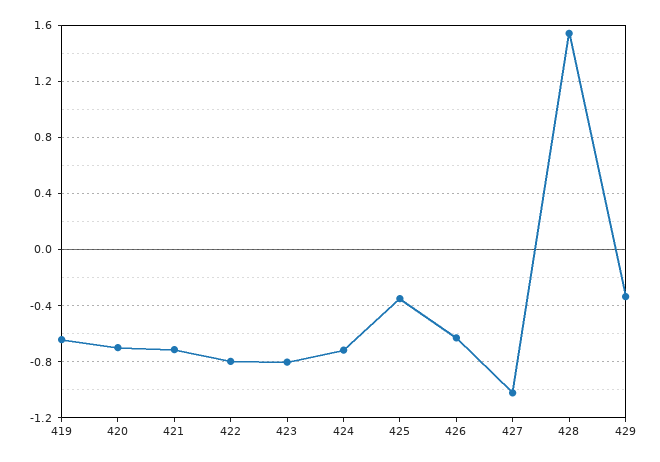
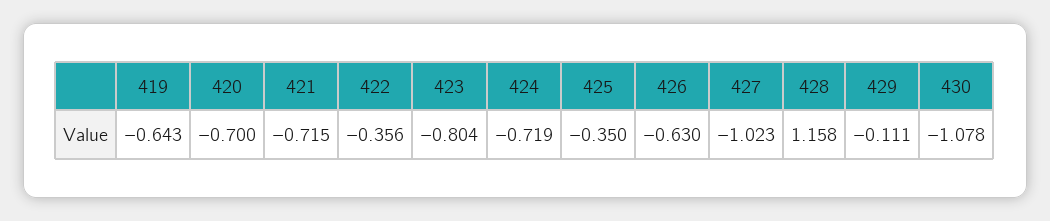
  {
    "419": -0.643,
    "420": -0.7,
    "421": -0.715,
-   "422": -0.8,
+   "422": -0.356,
    "423": -0.804,
    "424": -0.719,
    "425": -0.35,
    "426": -0.63,
    "427": -1.023,
-   "428": 1.55,
+   "428": 1.158,
-   "429": -0.35
+   "429": -0.111,
+   "430": -1.078
  }

